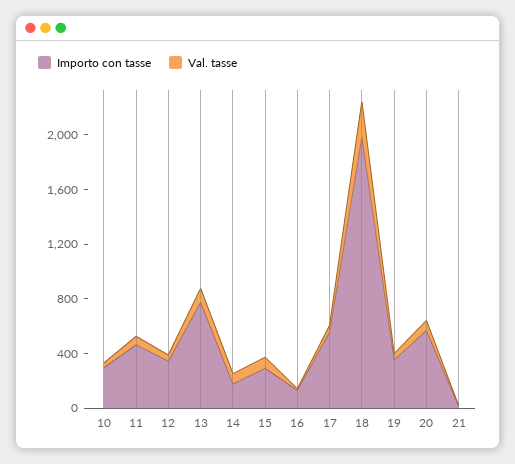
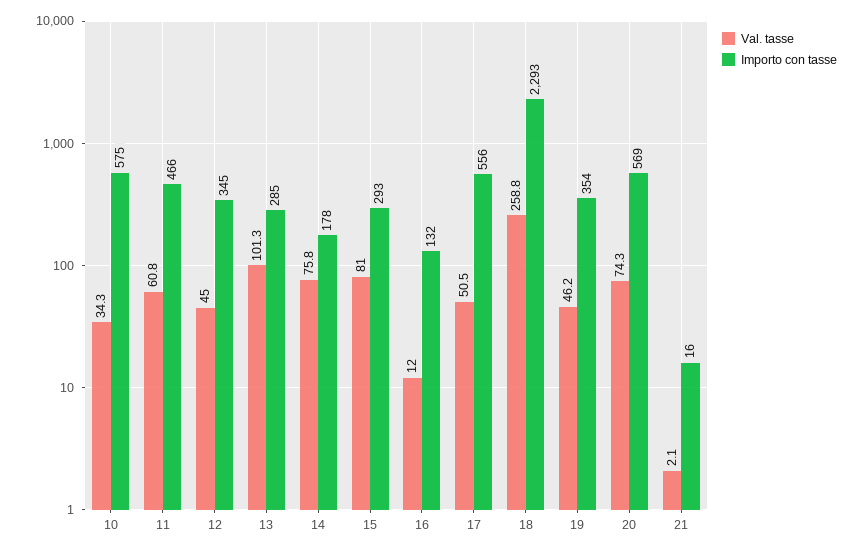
  {
    "Importo con tasse": {
-     "10": 300,
+     "10": 575,
      "11": 466,
      "12": 345,
-     "13": 800,
+     "13": 285,
      "14": 178,
      "15": 293,
      "16": 132,
      "17": 556,
-     "18": 2000,
+     "18": 2293,
      "19": 354,
      "20": 569,
      "21": 16
    },
    "Val. tasse": {
      "10": 34.3,
      "11": 60.8,
      "12": 45,
      "13": 101.3,
      "14": 75.8,
      "15": 81,
      "16": 12,
      "17": 50.5,
      "18": 258.8,
      "19": 46.2,
      "20": 74.3,
      "21": 2.1
    }
  }

